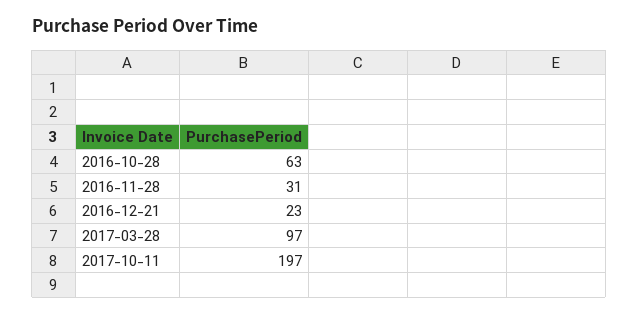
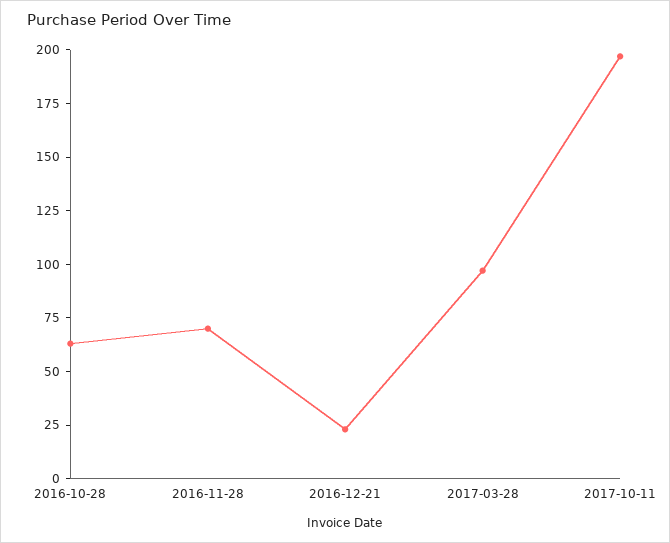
  {
    "2016-10-28": 63,
-   "2016-11-28": 31,
+   "2016-11-28": 70,
    "2016-12-21": 23,
    "2017-03-28": 97,
    "2017-10-11": 197
  }

